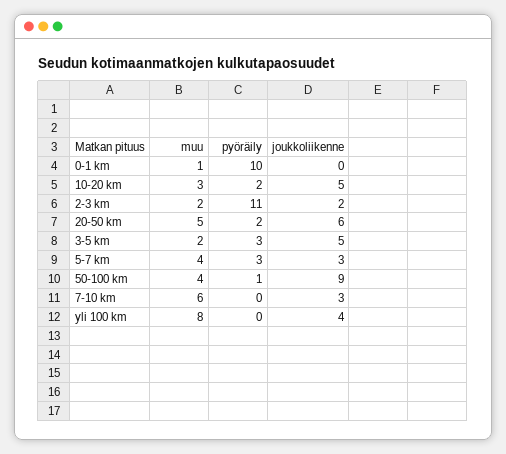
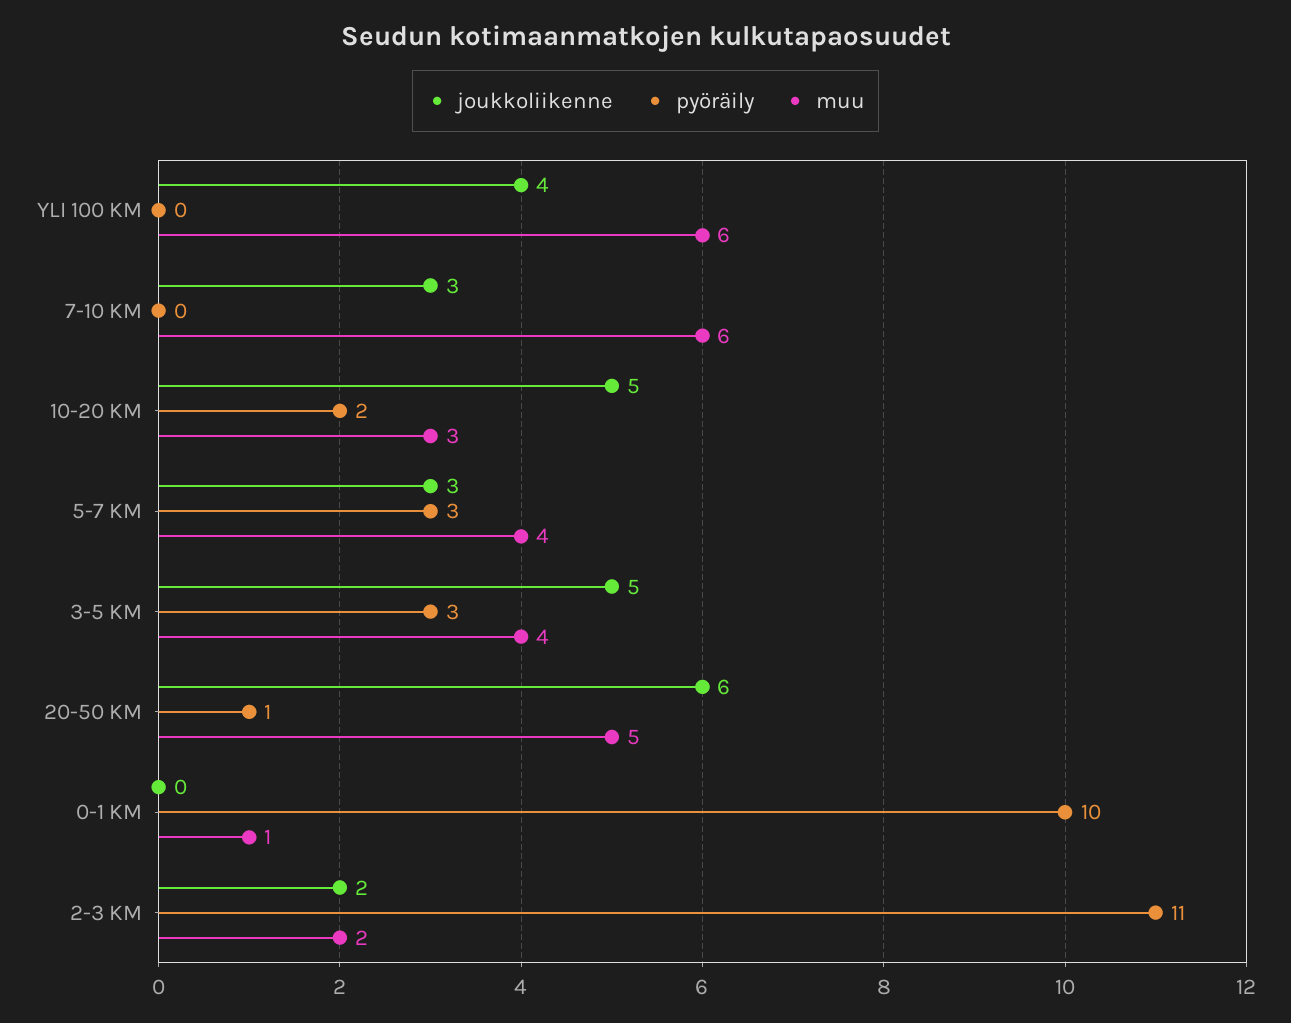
  {
    "muu": {
      "0-1 km": 1,
      "10-20 km": 3,
      "2-3 km": 2,
      "20-50 km": 5,
-     "3-5 km": 2,
+     "3-5 km": 4,
      "5-7 km": 4,
-     "50-100 km": 4,
      "7-10 km": 6,
-     "yli 100 km": 8
+     "yli 100 km": 6
    },
    "pyöräily": {
      "0-1 km": 10,
      "10-20 km": 2,
      "2-3 km": 11,
-     "20-50 km": 2,
+     "20-50 km": 1,
      "3-5 km": 3,
      "5-7 km": 3,
-     "50-100 km": 1,
      "7-10 km": 0,
      "yli 100 km": 0
    },
    "joukkoliikenne": {
      "0-1 km": 0,
      "10-20 km": 5,
      "2-3 km": 2,
      "20-50 km": 6,
      "3-5 km": 5,
      "5-7 km": 3,
-     "50-100 km": 9,
      "7-10 km": 3,
      "yli 100 km": 4
    }
  }

